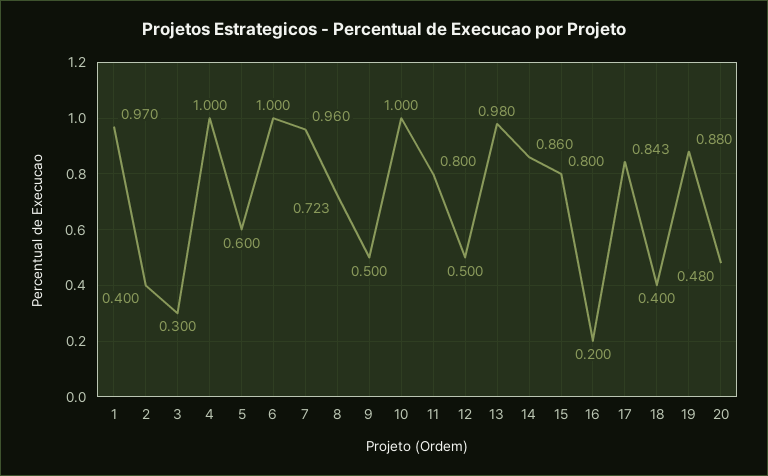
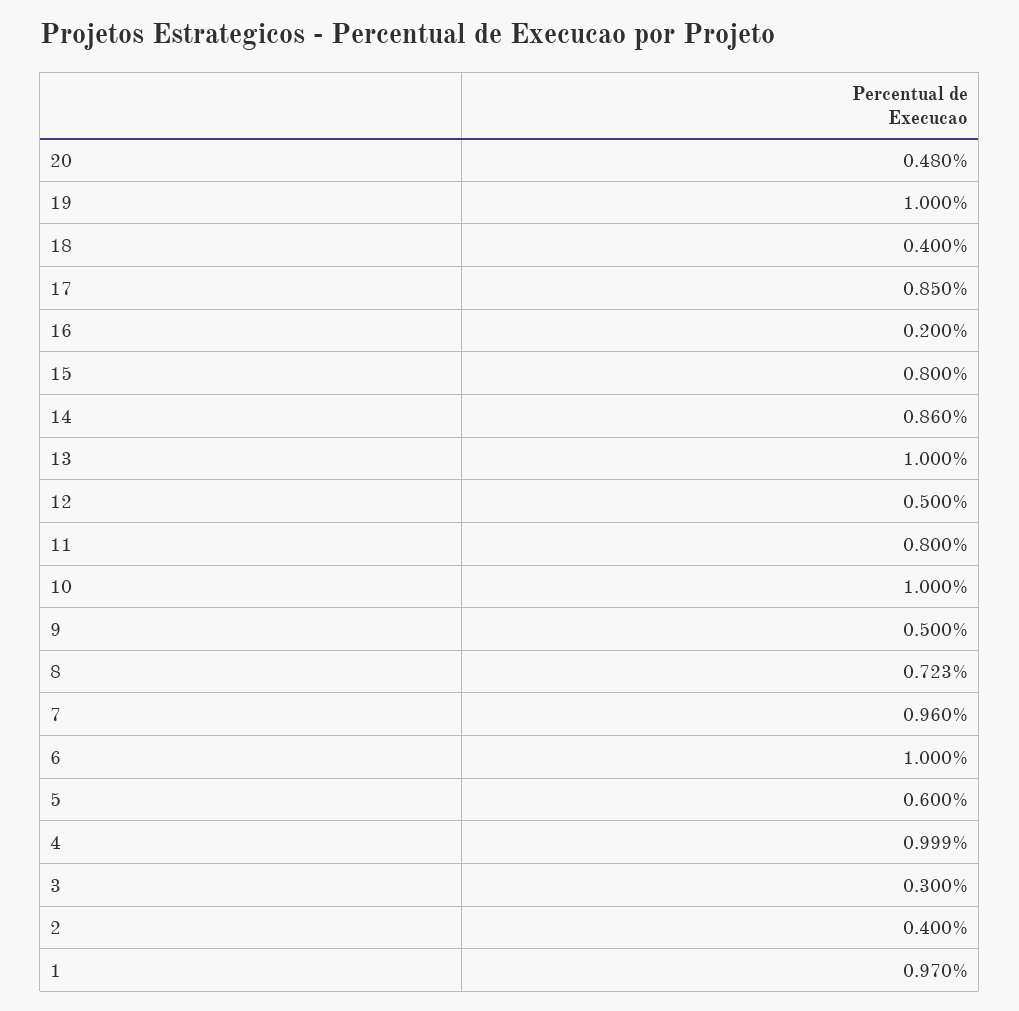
  {
    "1": 0.97,
    "2": 0.4,
    "3": 0.3,
-   "4": 1,
+   "4": 0.999,
    "5": 0.6,
    "6": 1,
    "7": 0.96,
    "8": 0.723,
    "9": 0.5,
    "10": 1,
    "11": 0.8,
    "12": 0.5,
-   "13": 0.98,
+   "13": 1,
    "14": 0.86,
    "15": 0.8,
    "16": 0.2,
-   "17": 0.843,
+   "17": 0.85,
    "18": 0.4,
-   "19": 0.88,
+   "19": 1,
    "20": 0.48
  }

